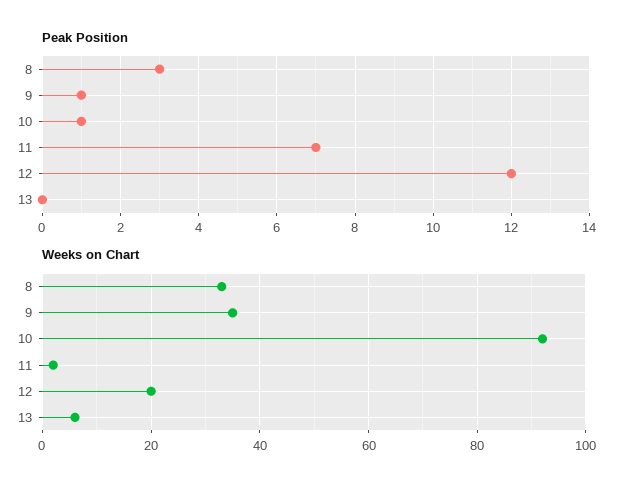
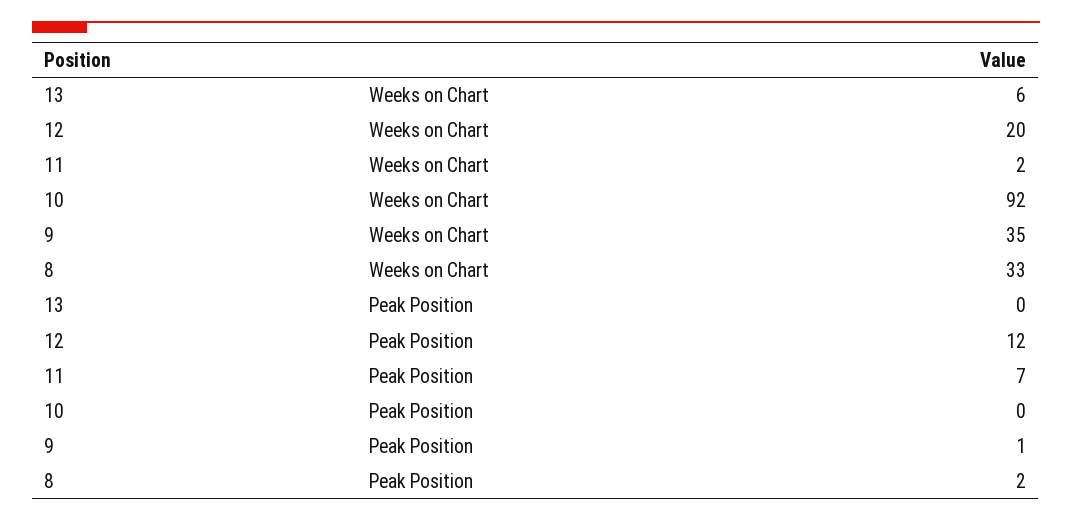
  {
    "Peak Position": {
-     "8": 3,
+     "8": 2,
      "9": 1,
-     "10": 1,
+     "10": 0,
      "11": 7,
      "12": 12,
      "13": 0
    },
    "Weeks on Chart": {
      "8": 33,
      "9": 35,
      "10": 92,
      "11": 2,
      "12": 20,
      "13": 6
    }
  }

